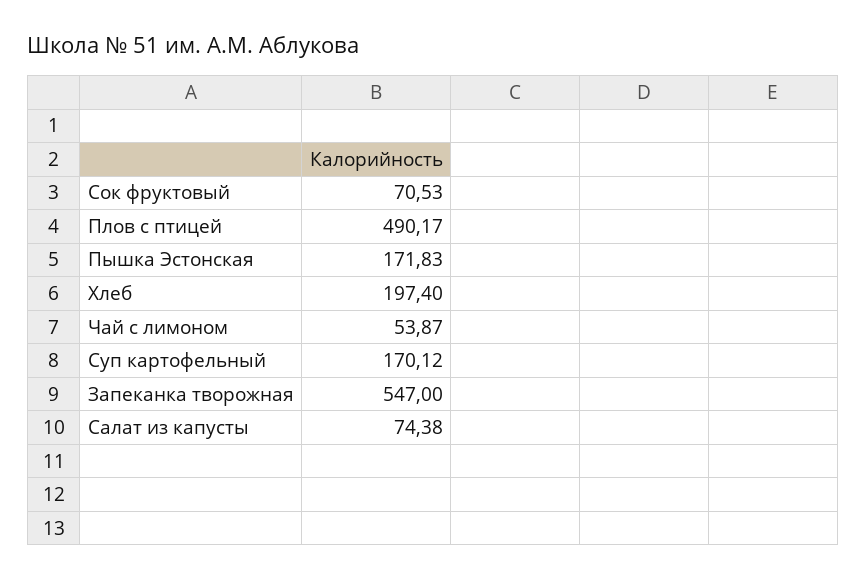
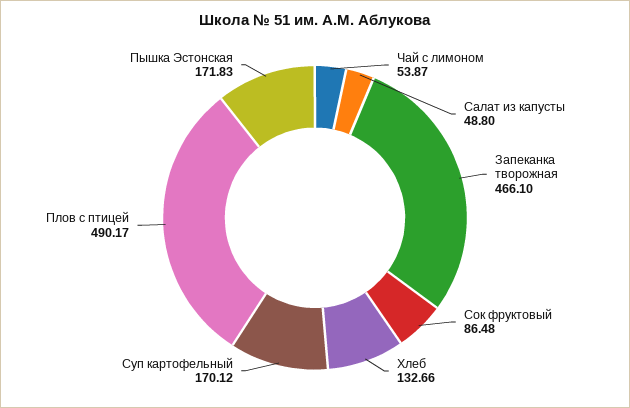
  {
-   "Сок фруктовый": 70.53,
+   "Сок фруктовый": 86.48,
    "Плов с птицей": 490.17,
    "Пышка Эстонская": 171.83,
-   "Хлеб": 197.4,
+   "Хлеб": 132.66,
    "Чай с лимоном": 53.87,
    "Суп картофельный": 170.12,
-   "Запеканка творожная": 547,
+   "Запеканка творожная": 466.1,
-   "Салат из капусты": 74.38
+   "Салат из капусты": 48.8
  }

